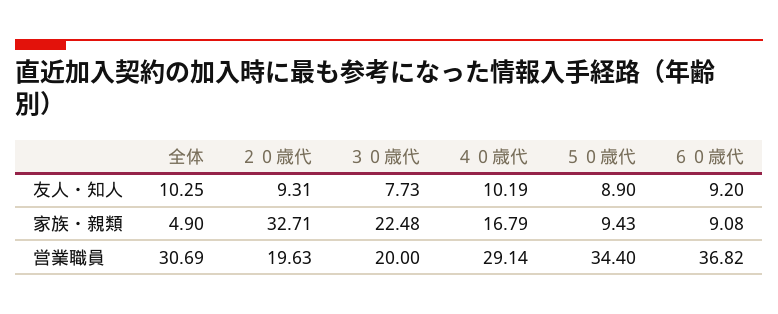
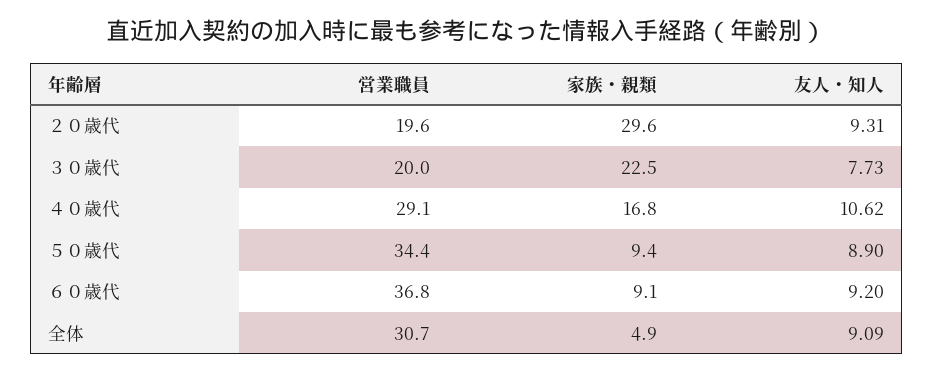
  {
    "全体": {
-     "友人・知人": 10.25,
+     "友人・知人": 9.09,
      "家族・親類": 4.9,
      "営業職員": 30.69
    },
    "２０歳代": {
      "友人・知人": 9.31,
-     "家族・親類": 32.71,
+     "家族・親類": 29.6,
      "営業職員": 19.63
    },
    "３０歳代": {
      "友人・知人": 7.73,
      "家族・親類": 22.48,
      "営業職員": 20
    },
    "４０歳代": {
-     "友人・知人": 10.19,
+     "友人・知人": 10.62,
      "家族・親類": 16.79,
      "営業職員": 29.14
    },
    "５０歳代": {
      "友人・知人": 8.9,
      "家族・親類": 9.43,
      "営業職員": 34.4
    },
    "６０歳代": {
      "友人・知人": 9.2,
      "家族・親類": 9.08,
      "営業職員": 36.82
    }
  }

